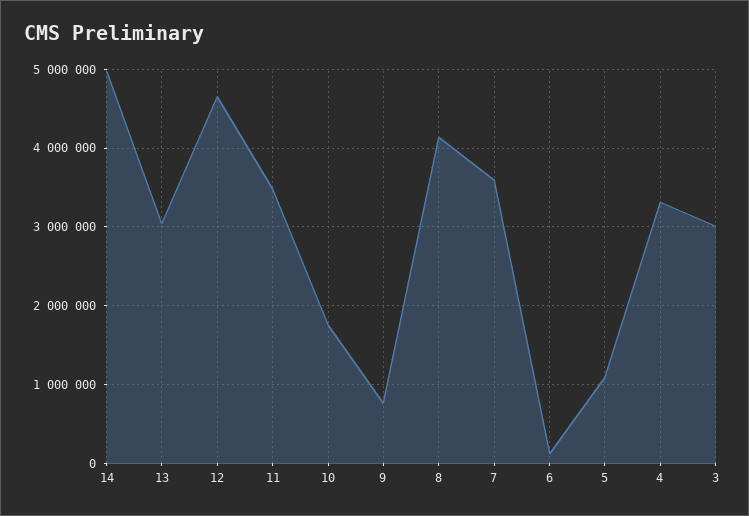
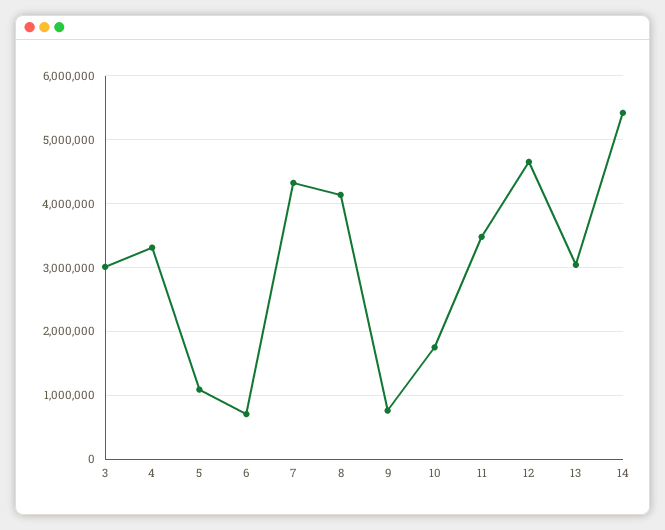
  {
-   "14": 5000000,
+   "14": 5400000,
    "13": 3000000,
    "12": 4700000,
    "11": 3500000,
    "10": 1800000,
    "9": 800000,
    "8": 4100000,
-   "7": 3600000,
+   "7": 4300000,
-   "6": 100000,
+   "6": 700000,
    "5": 1100000,
    "4": 3300000,
    "3": 3000000
  }

